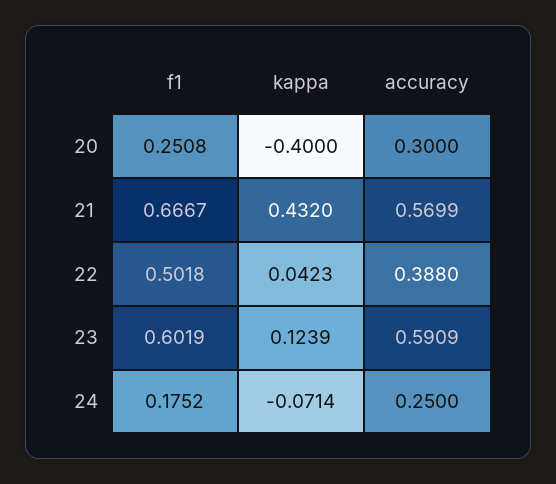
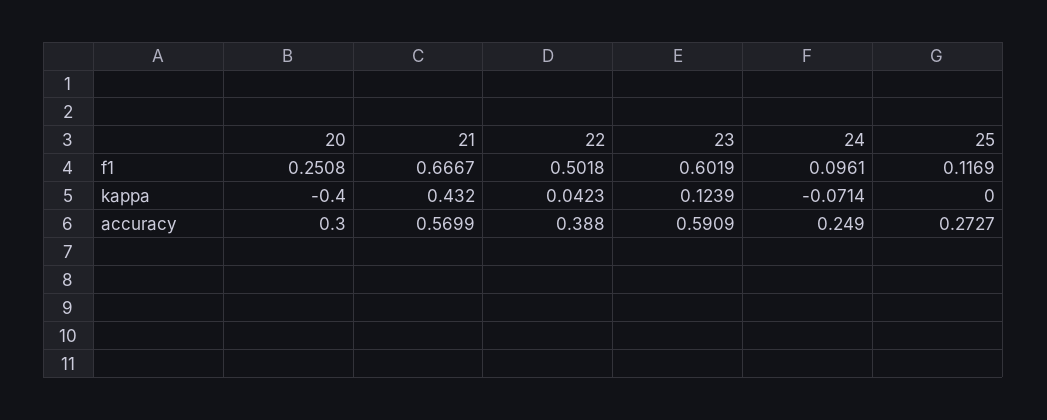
  {
    "f1": {
      "20": 0.2508,
      "21": 0.6667,
      "22": 0.5018,
      "23": 0.6019,
-     "24": 0.1752
+     "24": 0.0961,
+     "25": 0.1169
    },
    "kappa": {
      "20": -0.4,
      "21": 0.432,
      "22": 0.0423,
      "23": 0.1239,
-     "24": -0.0714
+     "24": -0.0714,
+     "25": 0
    },
    "accuracy": {
      "20": 0.3,
      "21": 0.5699,
      "22": 0.388,
      "23": 0.5909,
-     "24": 0.25
+     "24": 0.249,
+     "25": 0.2727
    }
  }

